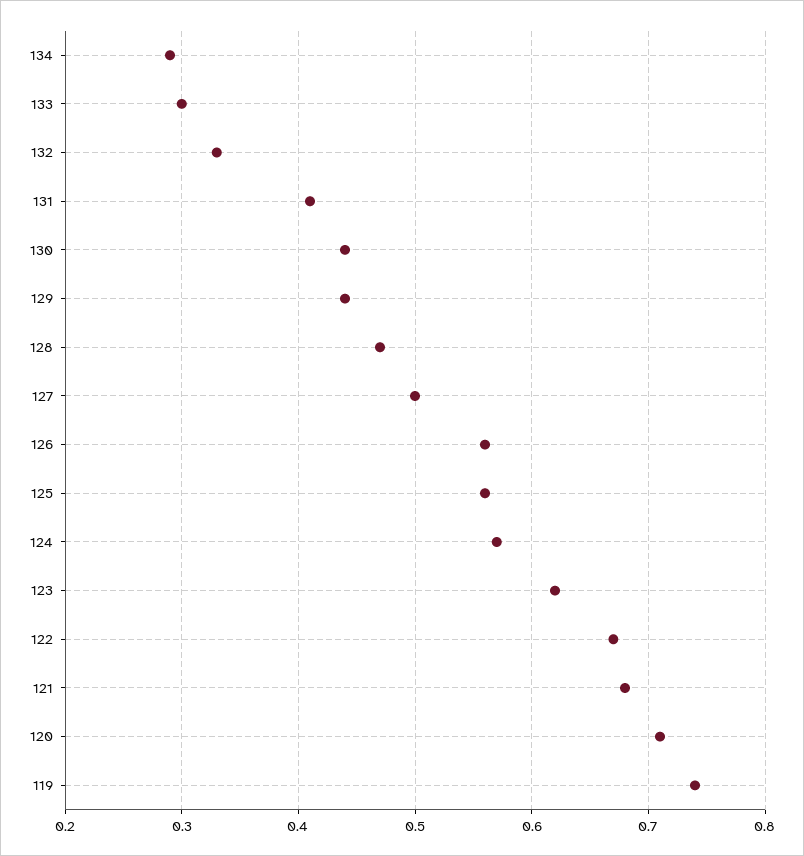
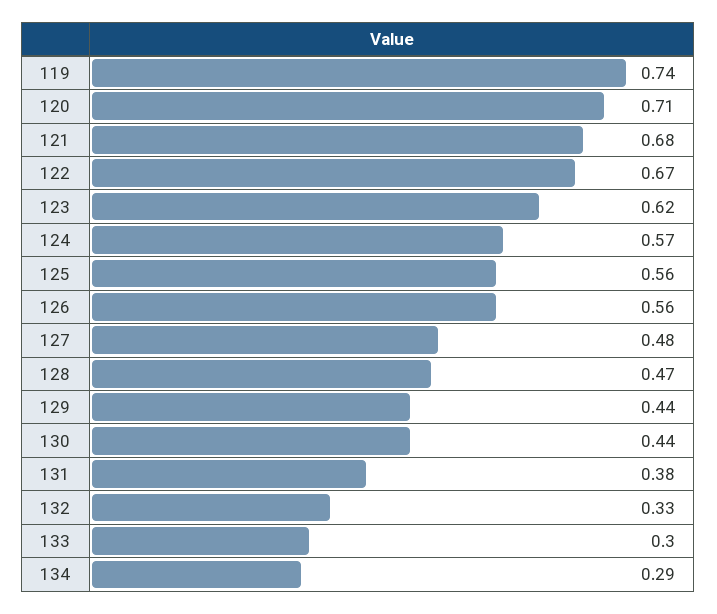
  {
    "134": 0.29,
    "133": 0.3,
    "132": 0.33,
-   "131": 0.41,
+   "131": 0.38,
    "130": 0.44,
    "129": 0.44,
    "128": 0.47,
-   "127": 0.5,
+   "127": 0.48,
    "126": 0.56,
    "125": 0.56,
    "124": 0.57,
    "123": 0.62,
    "122": 0.67,
    "121": 0.68,
    "120": 0.71,
    "119": 0.74
  }

